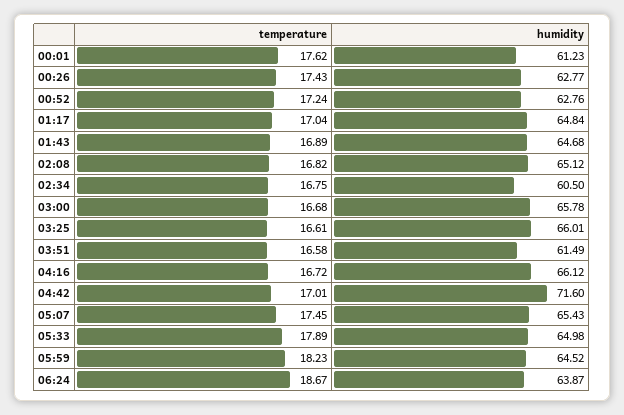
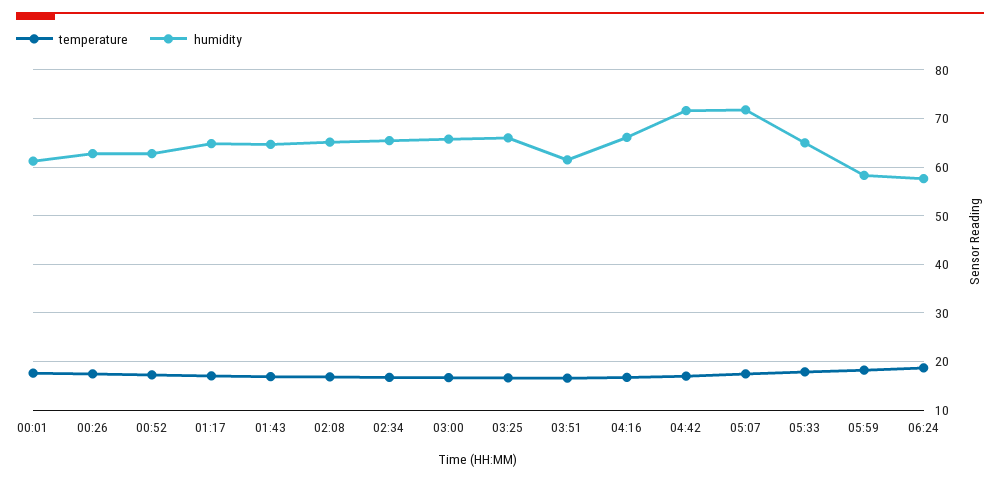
  {
    "temperature": {
      "00:01": 17.62,
      "00:26": 17.43,
      "00:52": 17.24,
      "01:17": 17.04,
      "01:43": 16.89,
      "02:08": 16.82,
      "02:34": 16.75,
      "03:00": 16.68,
      "03:25": 16.61,
      "03:51": 16.58,
      "04:16": 16.72,
      "04:42": 17.01,
      "05:07": 17.45,
      "05:33": 17.89,
      "05:59": 18.23,
      "06:24": 18.67
    },
    "humidity": {
      "00:01": 61.23,
      "00:26": 62.77,
      "00:52": 62.76,
      "01:17": 64.84,
      "01:43": 64.68,
      "02:08": 65.12,
-     "02:34": 60.5,
+     "02:34": 66,
      "03:00": 65.78,
      "03:25": 66.01,
      "03:51": 61.49,
      "04:16": 66.12,
      "04:42": 71.6,
-     "05:07": 65.43,
+     "05:07": 72,
      "05:33": 64.98,
-     "05:59": 64.52,
+     "05:59": 58,
-     "06:24": 63.87
+     "06:24": 58
    }
  }

